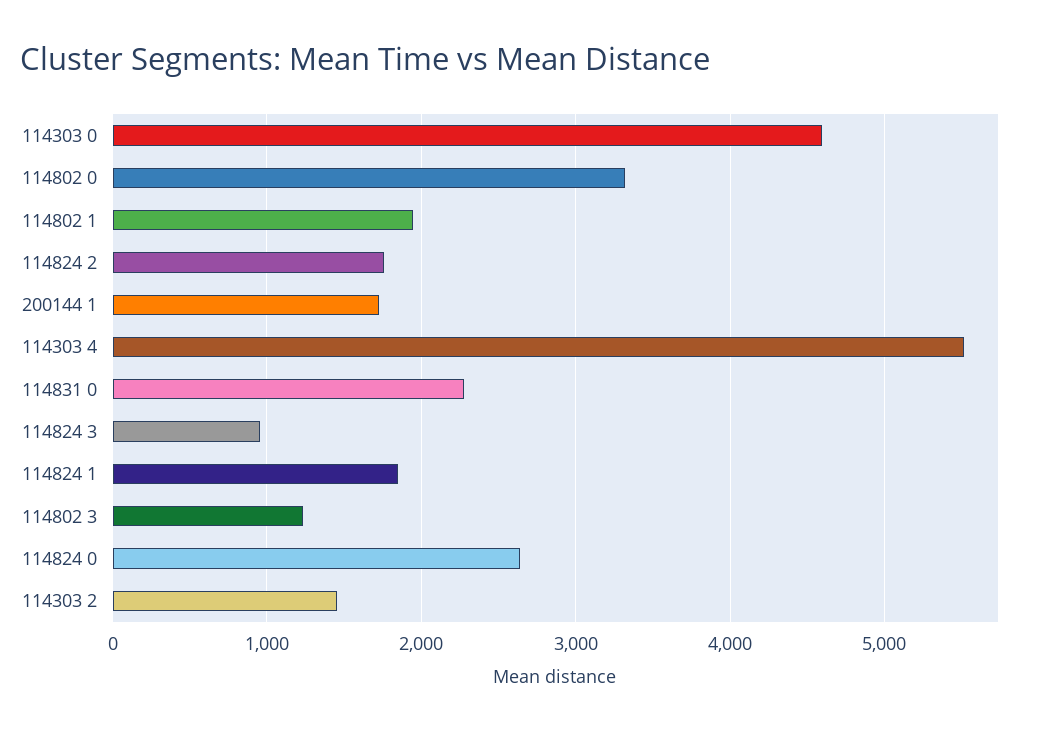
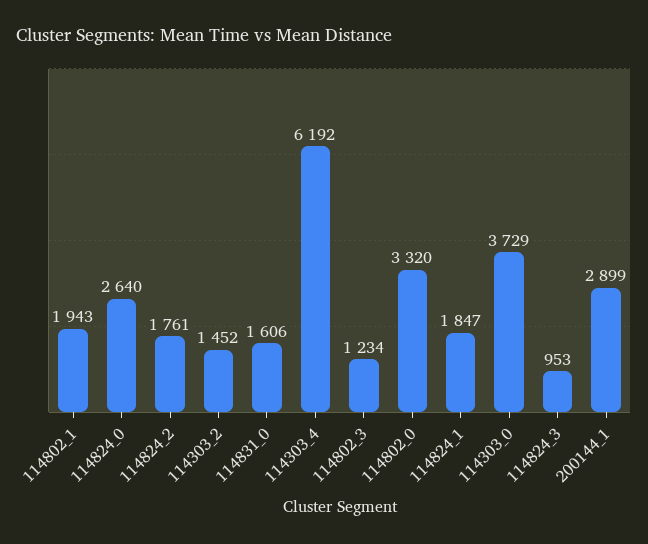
  {
-   "114303 0": 4600,
+   "114303 0": 3729,
    "114802 0": 3320,
    "114802 1": 1943,
    "114824 2": 1761,
-   "200144 1": 1700,
+   "200144 1": 2899,
-   "114303 4": 5500,
+   "114303 4": 6192,
-   "114831 0": 2300,
+   "114831 0": 1606,
    "114824 3": 953,
    "114824 1": 1847,
    "114802 3": 1234,
    "114824 0": 2640,
    "114303 2": 1452
  }

